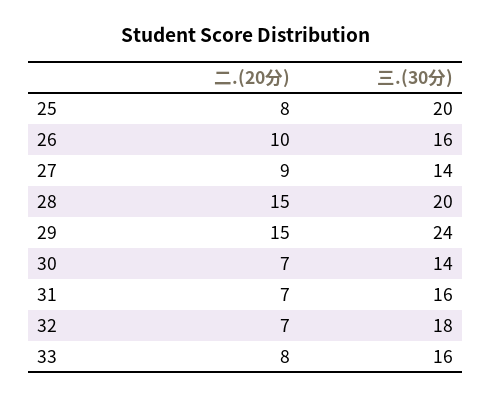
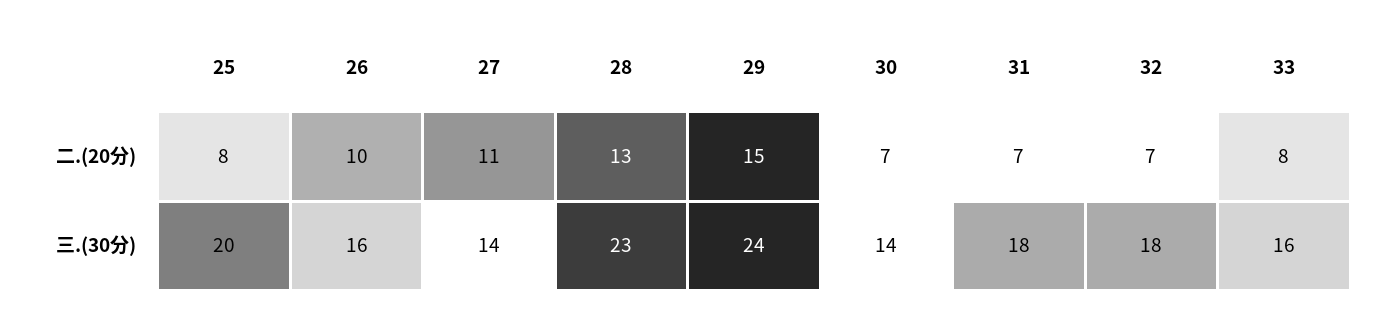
  {
    "二.(20分)": {
      "25": 8,
      "26": 10,
-     "27": 9,
+     "27": 11,
-     "28": 15,
+     "28": 13,
      "29": 15,
      "30": 7,
      "31": 7,
      "32": 7,
      "33": 8
    },
    "三.(30分)": {
      "25": 20,
      "26": 16,
      "27": 14,
-     "28": 20,
+     "28": 23,
      "29": 24,
      "30": 14,
-     "31": 16,
+     "31": 18,
      "32": 18,
      "33": 16
    }
  }

